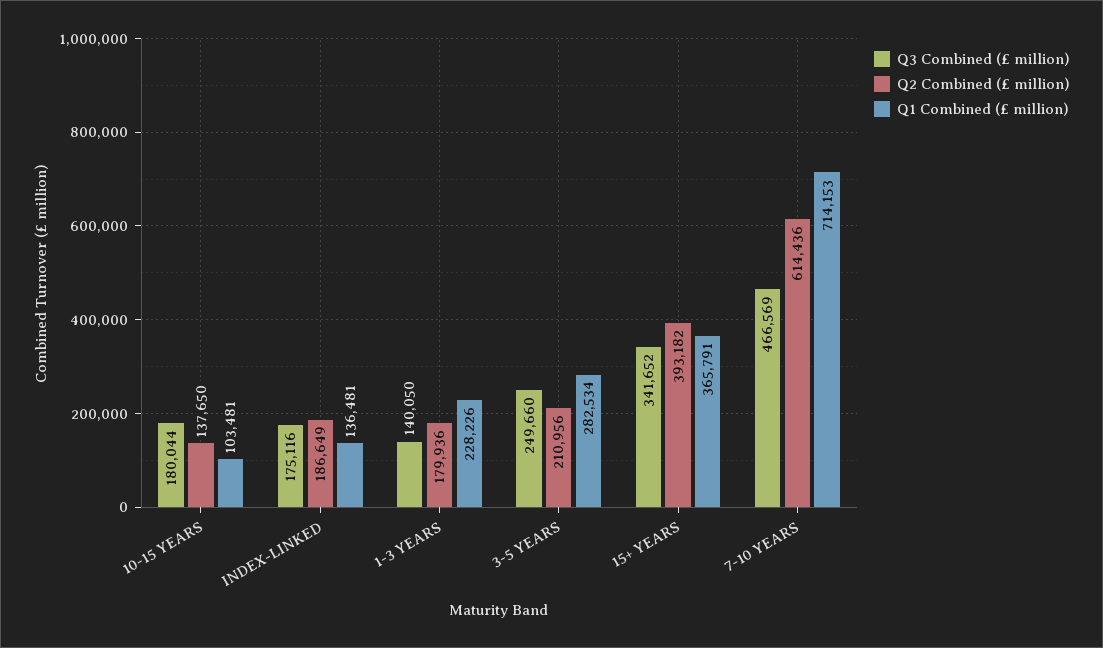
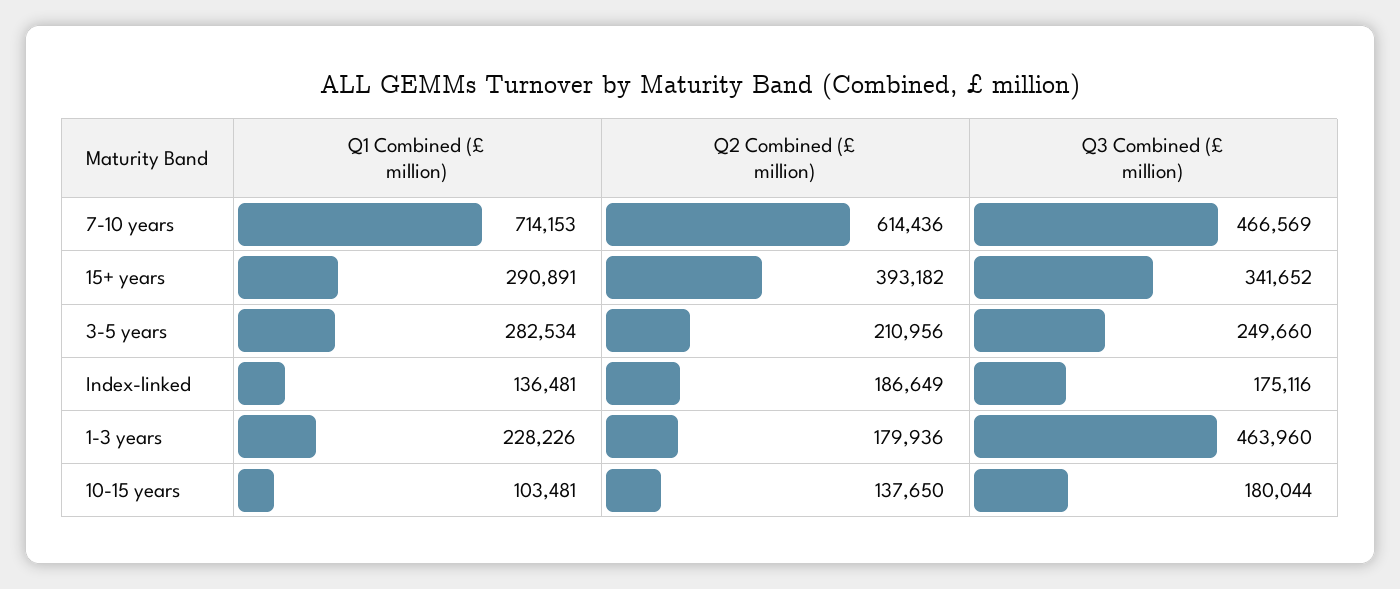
  {
    "Q3 Combined (£ million)": {
      "10-15 YEARS": 180044,
      "INDEX-LINKED": 175116,
-     "1-3 YEARS": 140050,
+     "1-3 YEARS": 463960,
      "3-5 YEARS": 249660,
      "15+ YEARS": 341652,
      "7-10 YEARS": 466569
    },
    "Q2 Combined (£ million)": {
      "10-15 YEARS": 137650,
      "INDEX-LINKED": 186649,
      "1-3 YEARS": 179936,
      "3-5 YEARS": 210956,
      "15+ YEARS": 393182,
      "7-10 YEARS": 614436
    },
    "Q1 Combined (£ million)": {
      "10-15 YEARS": 103481,
      "INDEX-LINKED": 136481,
      "1-3 YEARS": 228226,
      "3-5 YEARS": 282534,
-     "15+ YEARS": 365791,
+     "15+ YEARS": 290891,
      "7-10 YEARS": 714153
    }
  }

